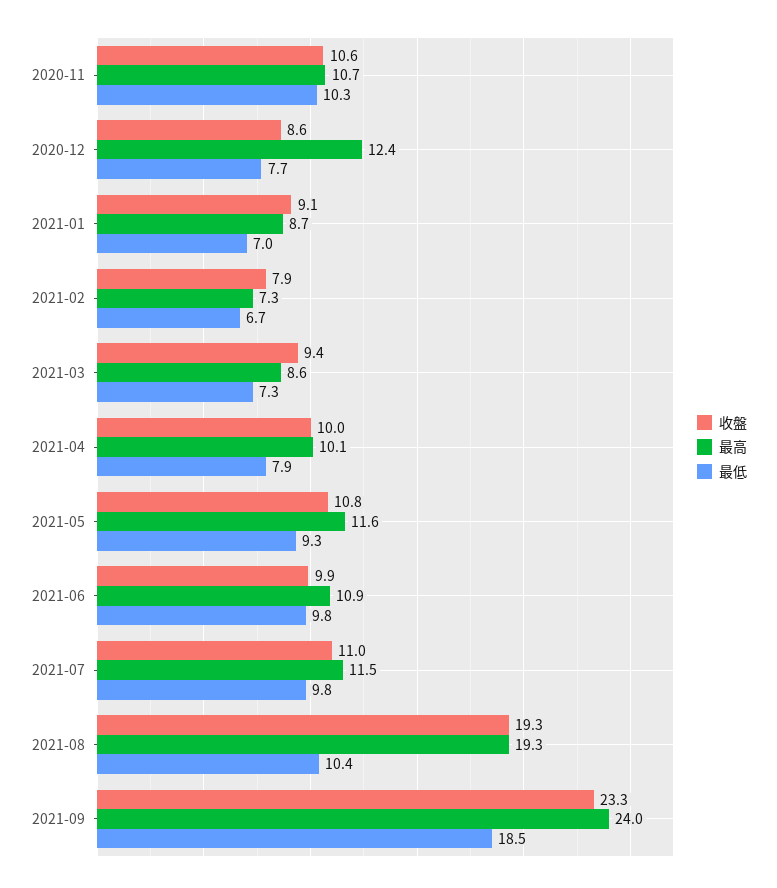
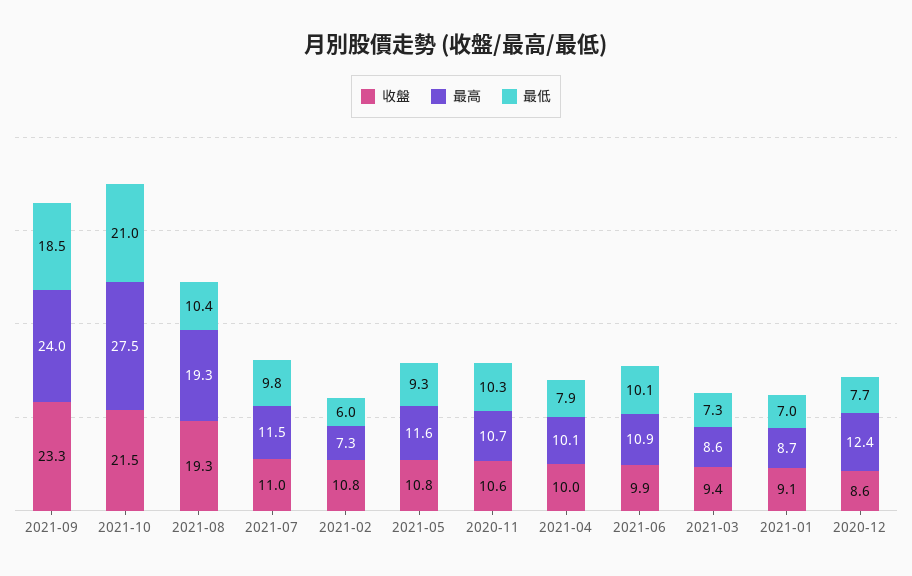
  {
    "收盤": {
      "2020-11": 10.6,
      "2020-12": 8.6,
      "2021-01": 9.1,
-     "2021-02": 7.9,
+     "2021-02": 10.8,
      "2021-03": 9.4,
      "2021-04": 10,
      "2021-05": 10.8,
      "2021-06": 9.9,
      "2021-07": 11,
      "2021-08": 19.3,
-     "2021-09": 23.3
+     "2021-09": 23.3,
+     "2021-10": 21.5
    },
    "最高": {
      "2020-11": 10.7,
      "2020-12": 12.4,
      "2021-01": 8.7,
      "2021-02": 7.3,
      "2021-03": 8.6,
      "2021-04": 10.1,
      "2021-05": 11.6,
      "2021-06": 10.9,
      "2021-07": 11.5,
      "2021-08": 19.3,
-     "2021-09": 24
+     "2021-09": 24,
+     "2021-10": 27.5
    },
    "最低": {
      "2020-11": 10.3,
      "2020-12": 7.7,
      "2021-01": 7,
-     "2021-02": 6.7,
+     "2021-02": 6,
      "2021-03": 7.3,
      "2021-04": 7.9,
      "2021-05": 9.3,
-     "2021-06": 9.8,
+     "2021-06": 10.1,
      "2021-07": 9.8,
      "2021-08": 10.4,
-     "2021-09": 18.5
+     "2021-09": 18.5,
+     "2021-10": 21
    }
  }

